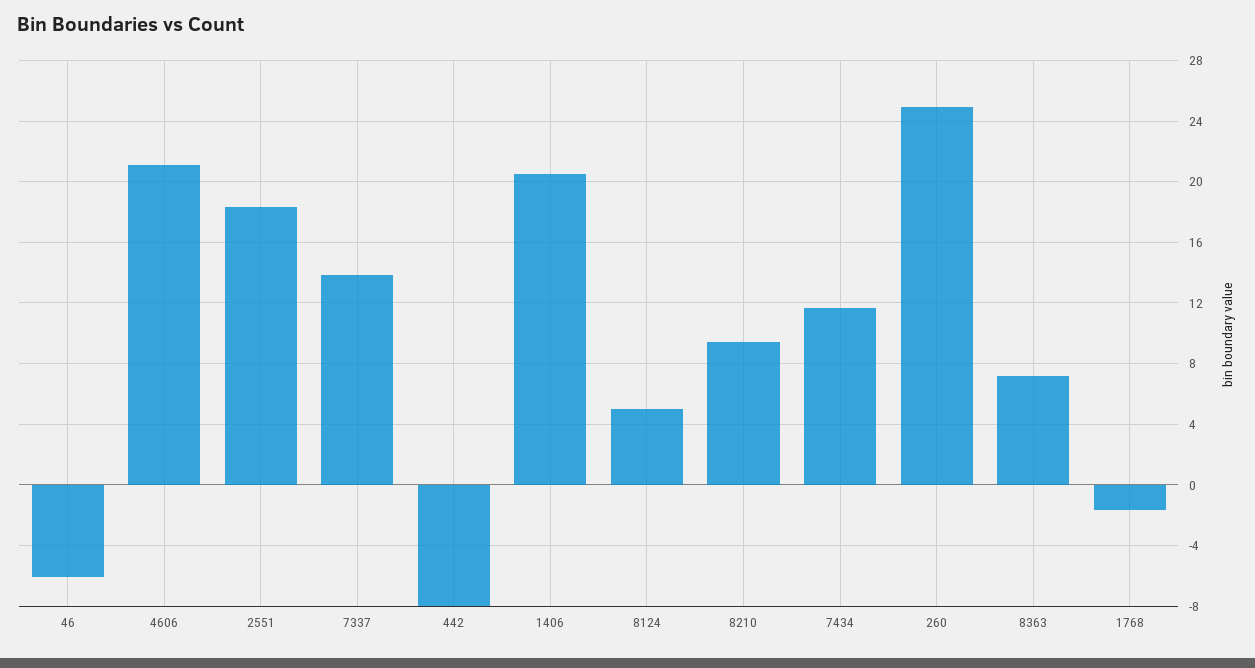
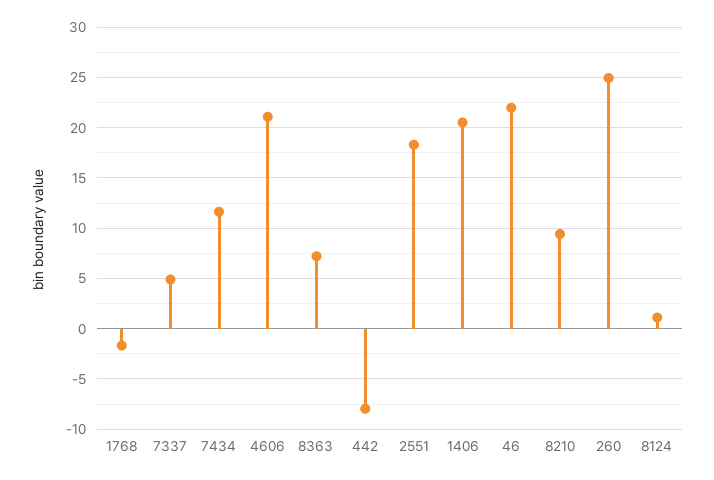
  {
-   "46": -6,
+   "46": 22,
    "4606": 21,
    "2551": 18.5,
-   "7337": 14,
+   "7337": 5,
    "442": -8,
    "1406": 20.5,
-   "8124": 5,
+   "8124": 1,
    "8210": 9.5,
    "7434": 11.5,
    "260": 25,
    "8363": 7,
    "1768": -1.5
  }

